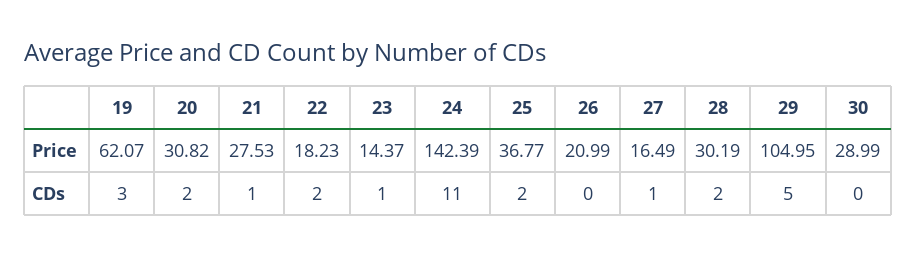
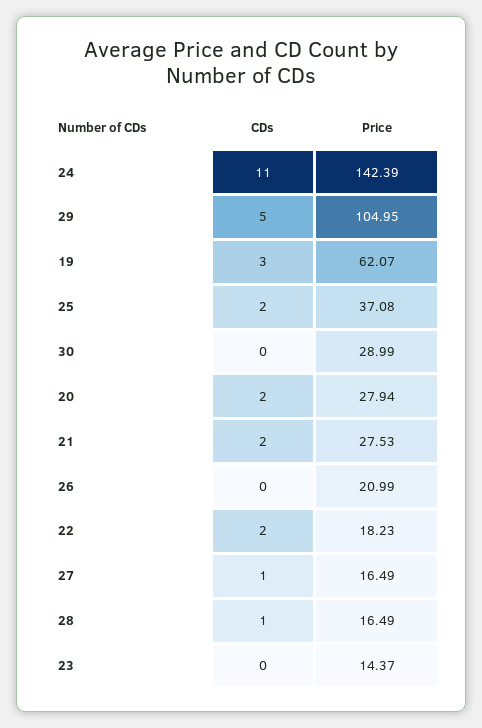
  {
    "19": {
      "Price": 62.07,
      "CDs": 3
    },
    "20": {
-     "Price": 30.82,
+     "Price": 27.94,
      "CDs": 2
    },
    "21": {
      "Price": 27.53,
-     "CDs": 1
+     "CDs": 2
    },
    "22": {
      "Price": 18.23,
      "CDs": 2
    },
    "23": {
      "Price": 14.37,
-     "CDs": 1
+     "CDs": 0
    },
    "24": {
      "Price": 142.39,
      "CDs": 11
    },
    "25": {
-     "Price": 36.77,
+     "Price": 37.08,
      "CDs": 2
    },
    "26": {
      "Price": 20.99,
      "CDs": 0
    },
    "27": {
      "Price": 16.49,
      "CDs": 1
    },
    "28": {
-     "Price": 30.19,
+     "Price": 16.49,
-     "CDs": 2
+     "CDs": 1
    },
    "29": {
      "Price": 104.95,
      "CDs": 5
    },
    "30": {
      "Price": 28.99,
      "CDs": 0
    }
  }

